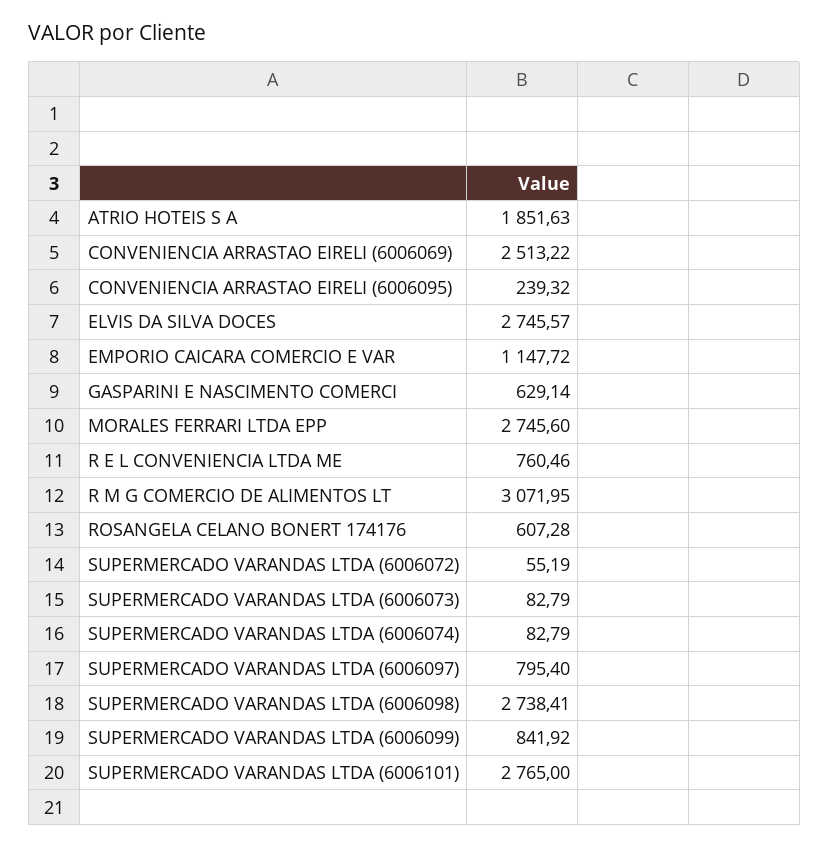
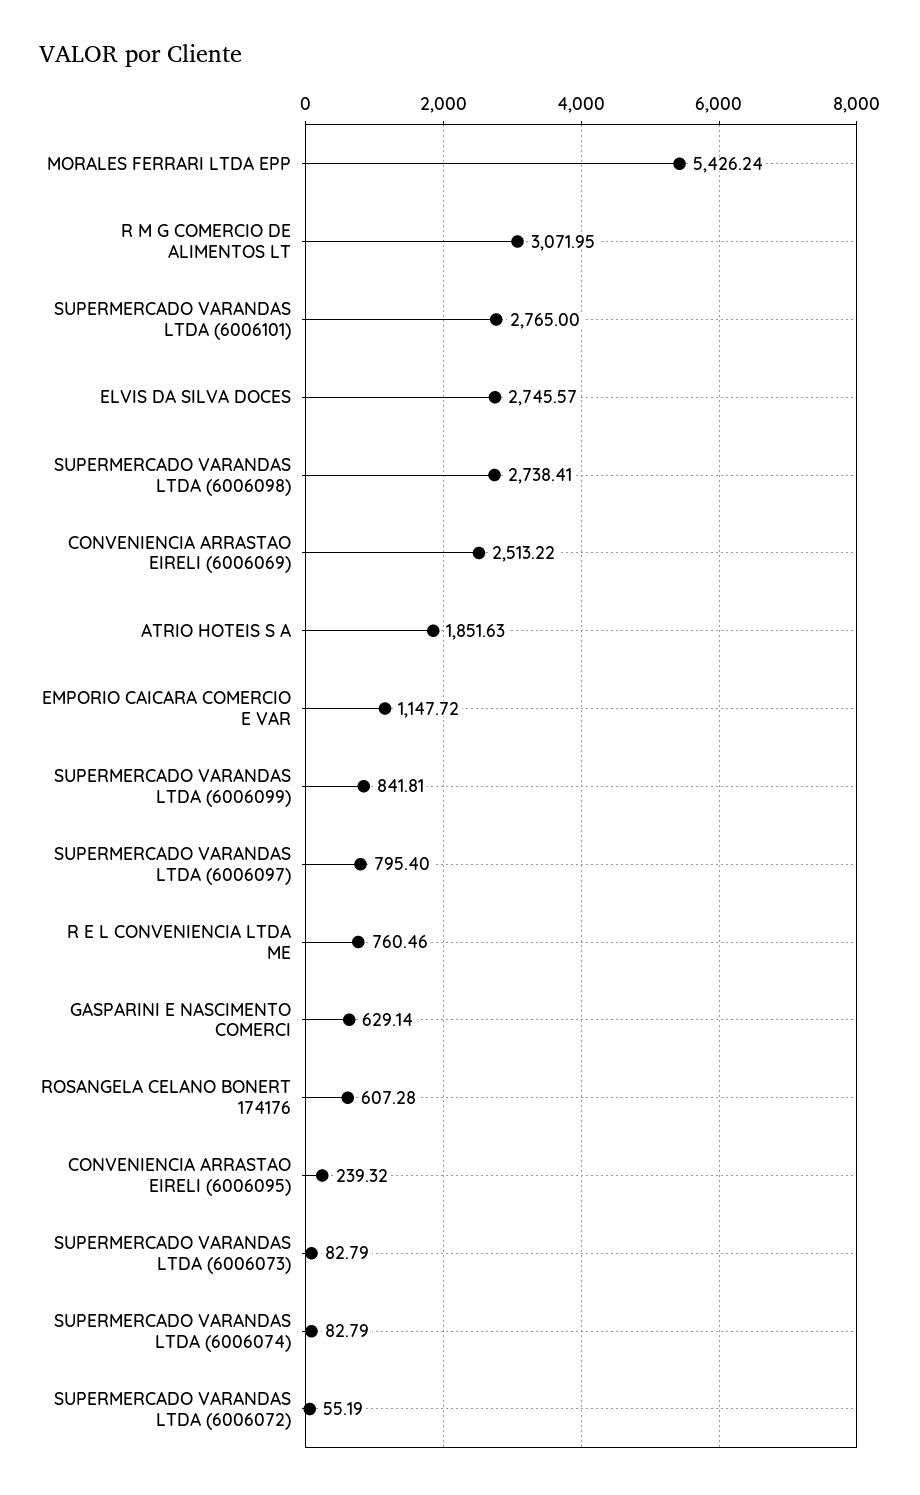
  {
    "ATRIO HOTEIS S A": 1851.63,
    "CONVENIENCIA ARRASTAO EIRELI (6006069)": 2513.22,
    "CONVENIENCIA ARRASTAO EIRELI (6006095)": 239.32,
    "ELVIS DA SILVA DOCES": 2745.57,
    "EMPORIO CAICARA COMERCIO E VAR": 1147.72,
    "GASPARINI E NASCIMENTO COMERCI": 629.14,
-   "MORALES FERRARI LTDA EPP": 2745.6,
+   "MORALES FERRARI LTDA EPP": 5426.24,
    "R E L CONVENIENCIA LTDA ME": 760.46,
    "R M G COMERCIO DE ALIMENTOS LT": 3071.95,
    "ROSANGELA CELANO BONERT 174176": 607.28,
    "SUPERMERCADO VARANDAS LTDA (6006072)": 55.19,
    "SUPERMERCADO VARANDAS LTDA (6006073)": 82.79,
    "SUPERMERCADO VARANDAS LTDA (6006074)": 82.79,
    "SUPERMERCADO VARANDAS LTDA (6006097)": 795.4,
    "SUPERMERCADO VARANDAS LTDA (6006098)": 2738.41,
-   "SUPERMERCADO VARANDAS LTDA (6006099)": 841.92,
+   "SUPERMERCADO VARANDAS LTDA (6006099)": 841.81,
    "SUPERMERCADO VARANDAS LTDA (6006101)": 2765
  }

